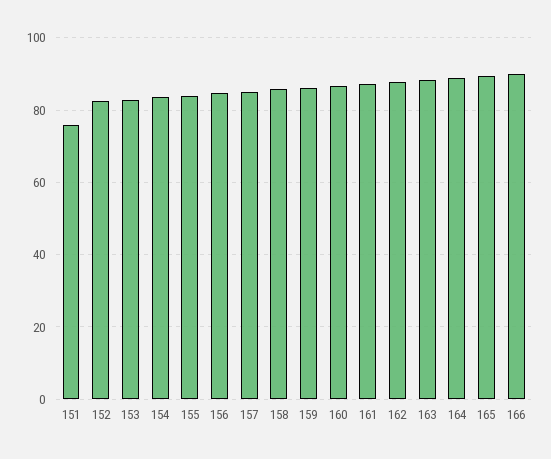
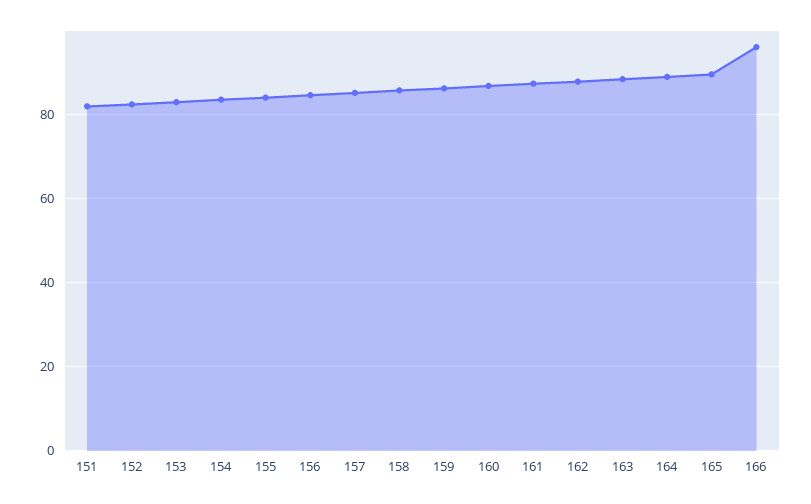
  {
-   "151": 76,
+   "151": 82,
    "152": 82,
    "153": 82,
    "154": 84,
    "155": 84,
    "156": 84,
    "157": 86,
    "158": 86,
    "159": 86,
    "160": 86,
    "161": 88,
    "162": 88,
    "163": 88,
    "164": 88,
    "165": 90,
-   "166": 90
+   "166": 96
  }

